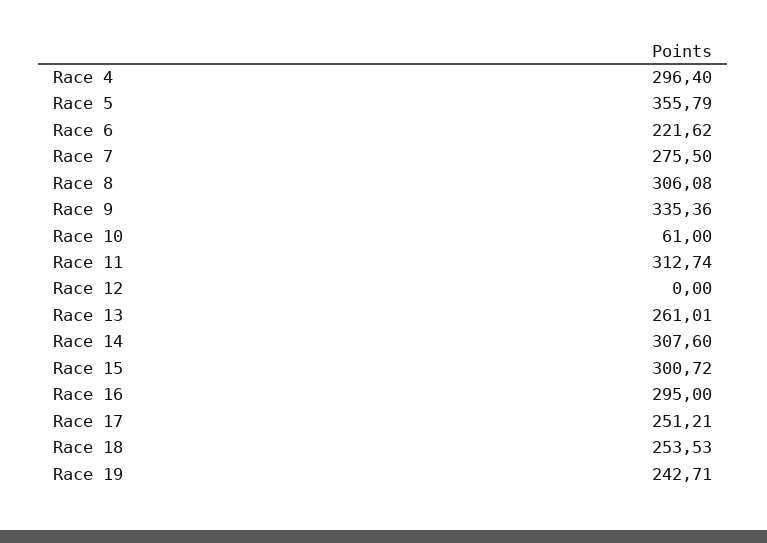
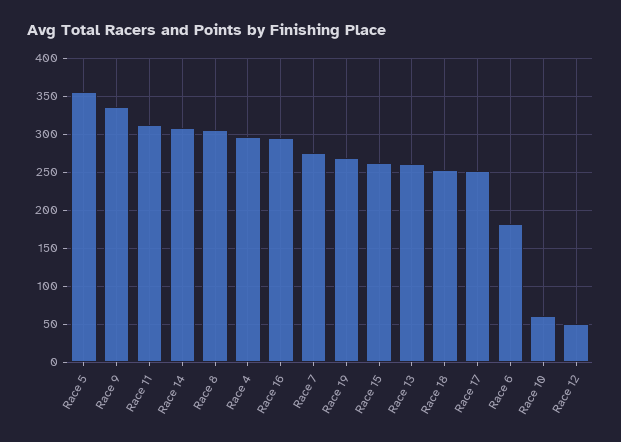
  {
    "Race 4": 296.4,
    "Race 5": 355.79,
-   "Race 6": 221.62,
+   "Race 6": 180,
    "Race 7": 275.5,
    "Race 8": 306.08,
    "Race 9": 335.36,
    "Race 10": 61,
    "Race 11": 312.74,
-   "Race 12": 0,
+   "Race 12": 50,
    "Race 13": 261.01,
    "Race 14": 307.6,
-   "Race 15": 300.72,
+   "Race 15": 260,
    "Race 16": 295,
    "Race 17": 251.21,
    "Race 18": 253.53,
-   "Race 19": 242.71
+   "Race 19": 270
  }

